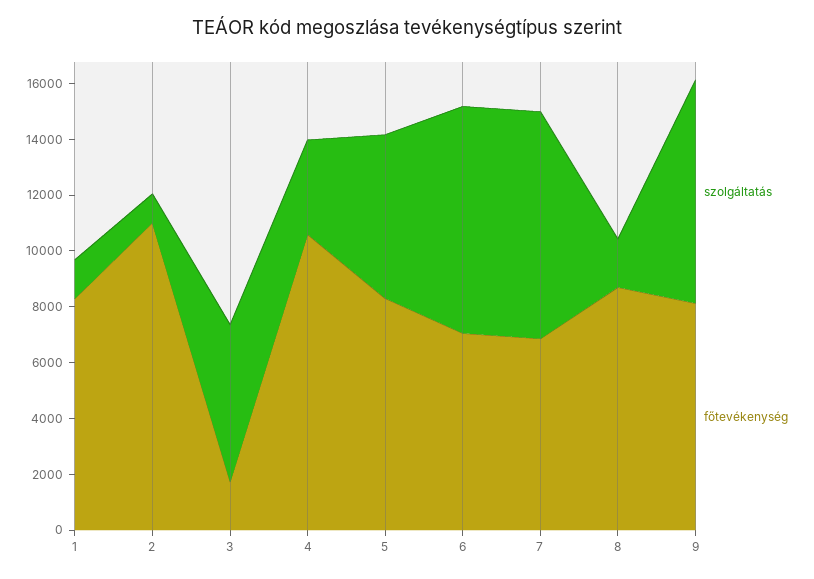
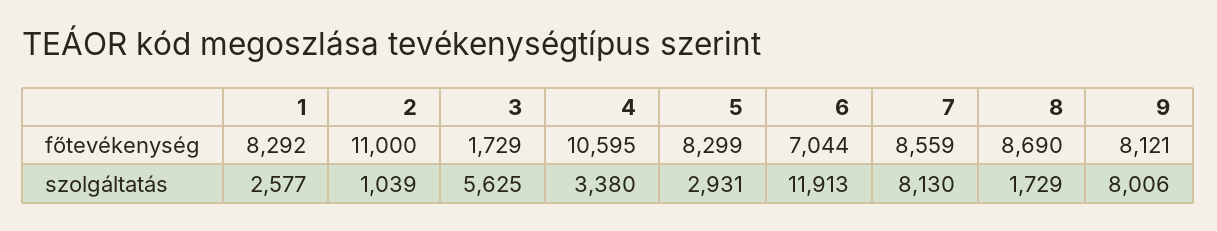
  {
    "szolgáltatás": {
-     "1": 1500,
+     "1": 2577,
      "2": 1039,
      "3": 5625,
      "4": 3380,
-     "5": 6000,
+     "5": 2931,
-     "6": 8000,
+     "6": 11913,
      "7": 8130,
      "8": 1729,
      "9": 8006
    },
    "főtevékenység": {
      "1": 8292,
      "2": 11000,
      "3": 1729,
      "4": 10595,
      "5": 8299,
      "6": 7044,
-     "7": 7000,
+     "7": 8559,
      "8": 8690,
      "9": 8121
    }
  }

